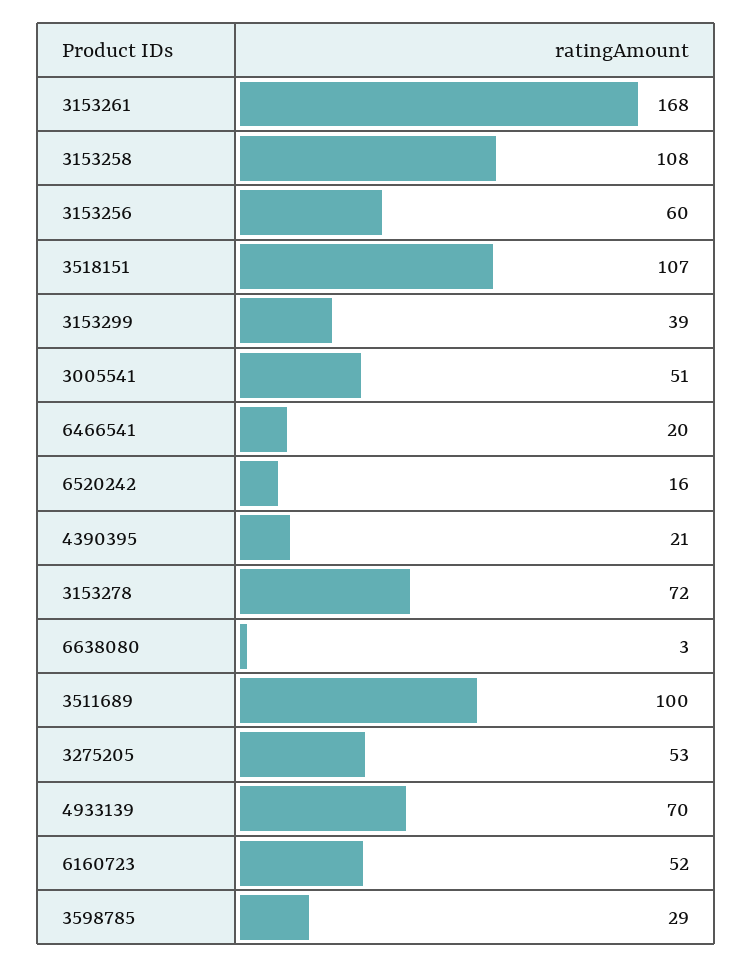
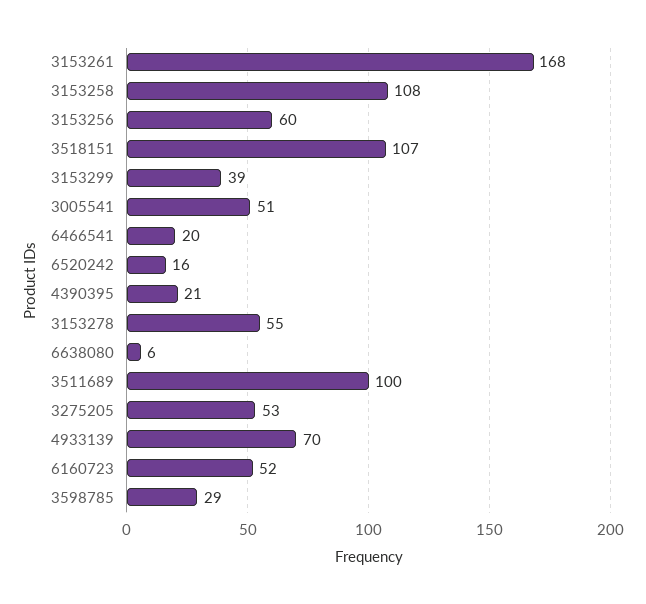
  {
    "3153261": 168,
    "3153258": 108,
    "3153256": 60,
    "3518151": 107,
    "3153299": 39,
    "3005541": 51,
    "6466541": 20,
    "6520242": 16,
    "4390395": 21,
-   "3153278": 72,
+   "3153278": 55,
-   "6638080": 3,
+   "6638080": 6,
    "3511689": 100,
    "3275205": 53,
    "4933139": 70,
    "6160723": 52,
    "3598785": 29
  }

